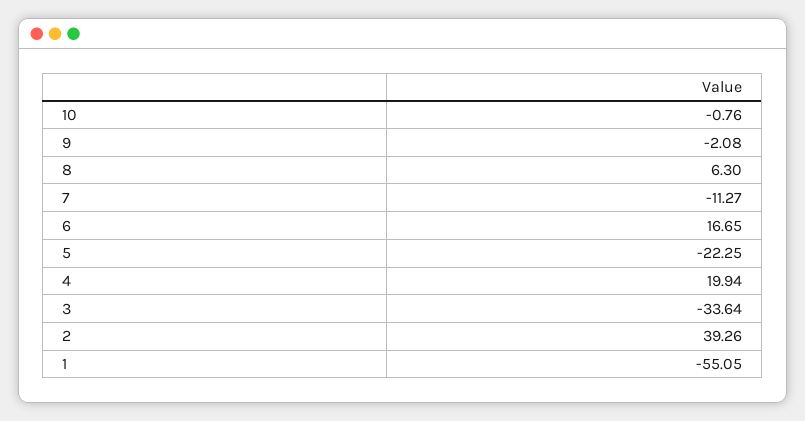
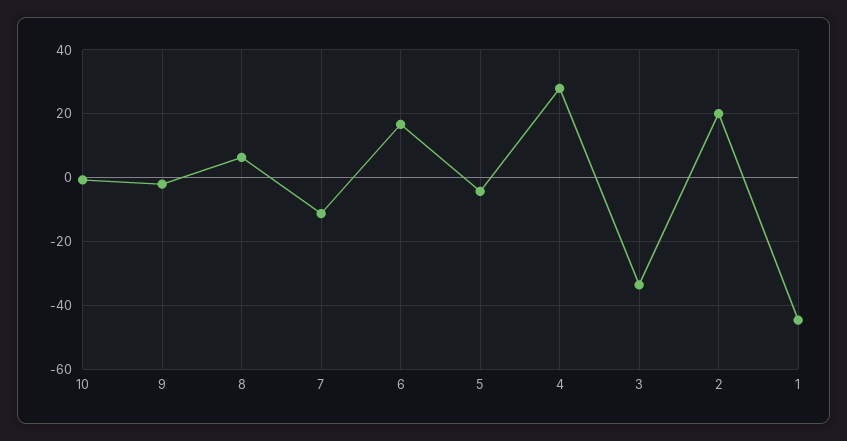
  {
    "10": -0.76,
    "9": -2.08,
    "8": 6.3,
    "7": -11.27,
    "6": 16.65,
-   "5": -22.25,
+   "5": -4,
-   "4": 19.94,
+   "4": 28,
    "3": -33.64,
-   "2": 39.26,
+   "2": 20,
-   "1": -55.05
+   "1": -44
  }

